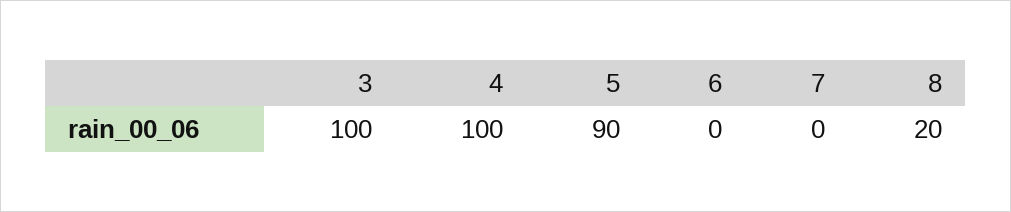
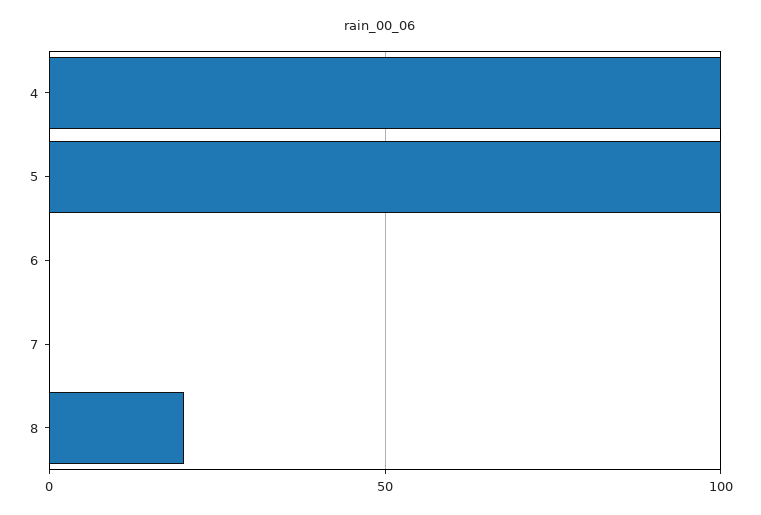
  {
-   "3": 100,
    "4": 100,
-   "5": 90,
+   "5": 100,
    "6": 0,
    "7": 0,
    "8": 20
  }

